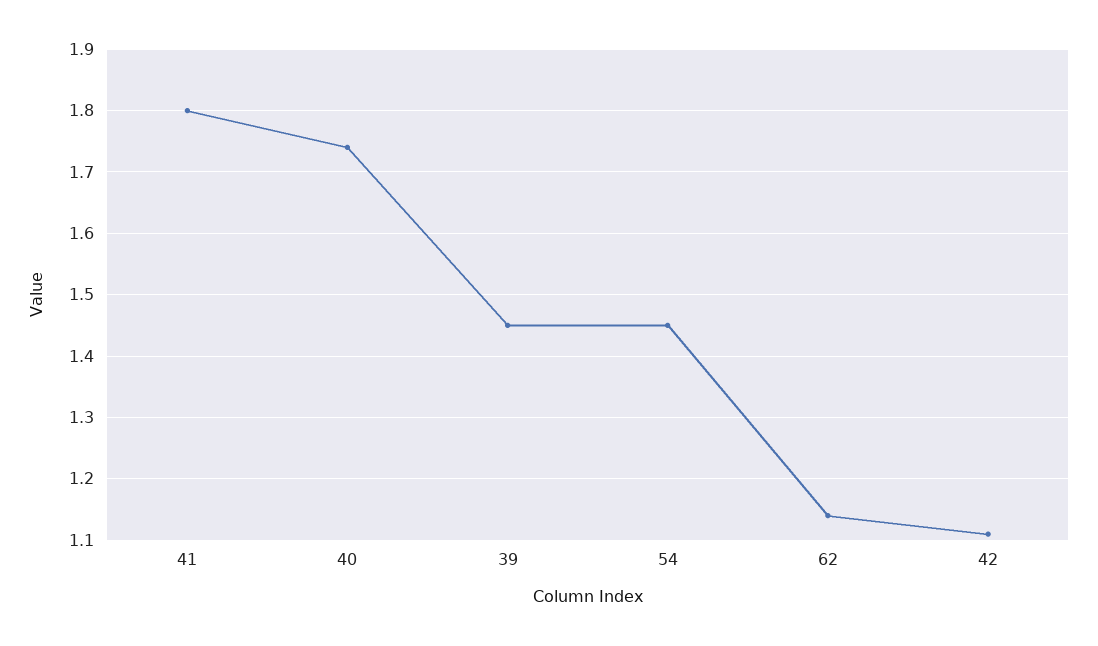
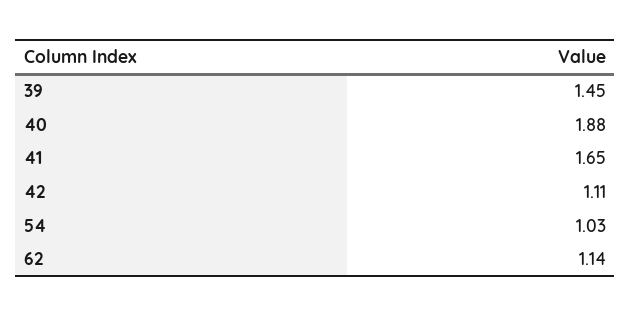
  {
-   "41": 1.8,
+   "41": 1.65,
-   "40": 1.74,
+   "40": 1.88,
    "39": 1.45,
-   "54": 1.45,
+   "54": 1.03,
    "62": 1.14,
    "42": 1.11
  }

